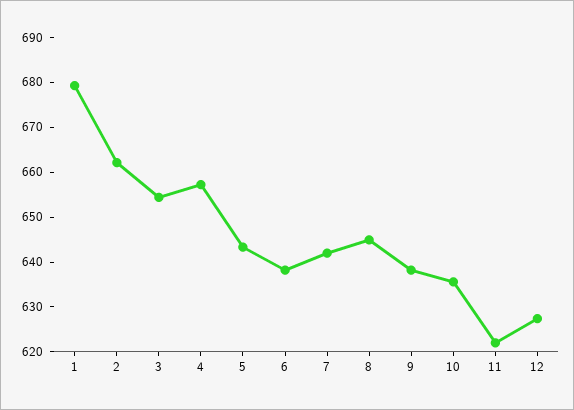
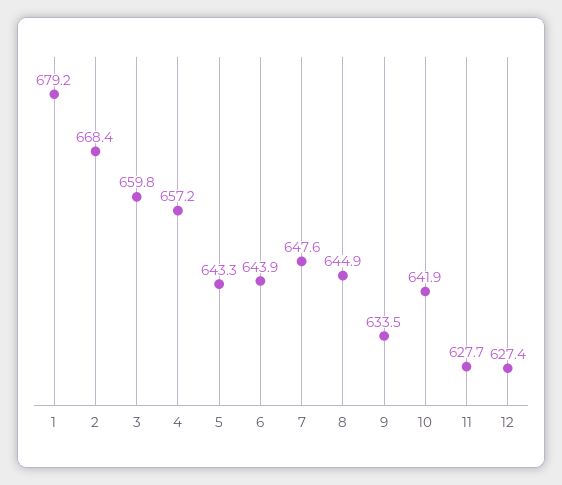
  {
    "1": 679.2,
-   "2": 662,
+   "2": 668.4,
-   "3": 654,
+   "3": 659.8,
    "4": 657.2,
    "5": 643.3,
-   "6": 638,
+   "6": 643.9,
-   "7": 642,
+   "7": 647.6,
    "8": 644.9,
-   "9": 638,
+   "9": 633.5,
-   "10": 636,
+   "10": 641.9,
-   "11": 622,
+   "11": 627.7,
    "12": 627.4
  }

